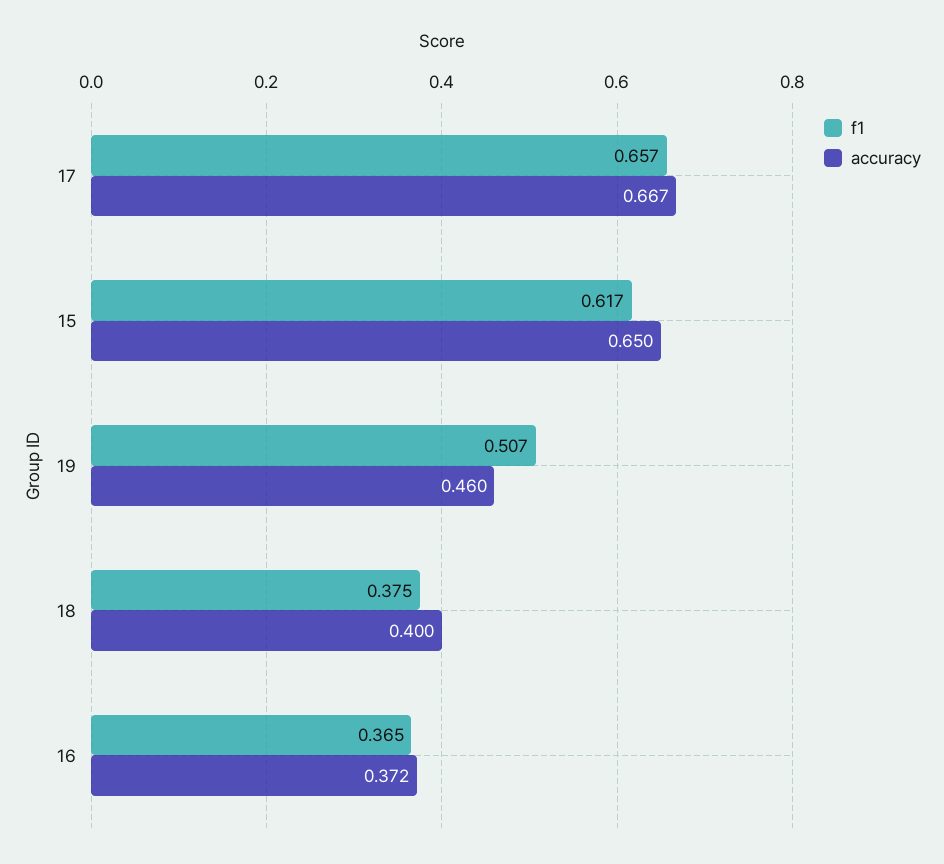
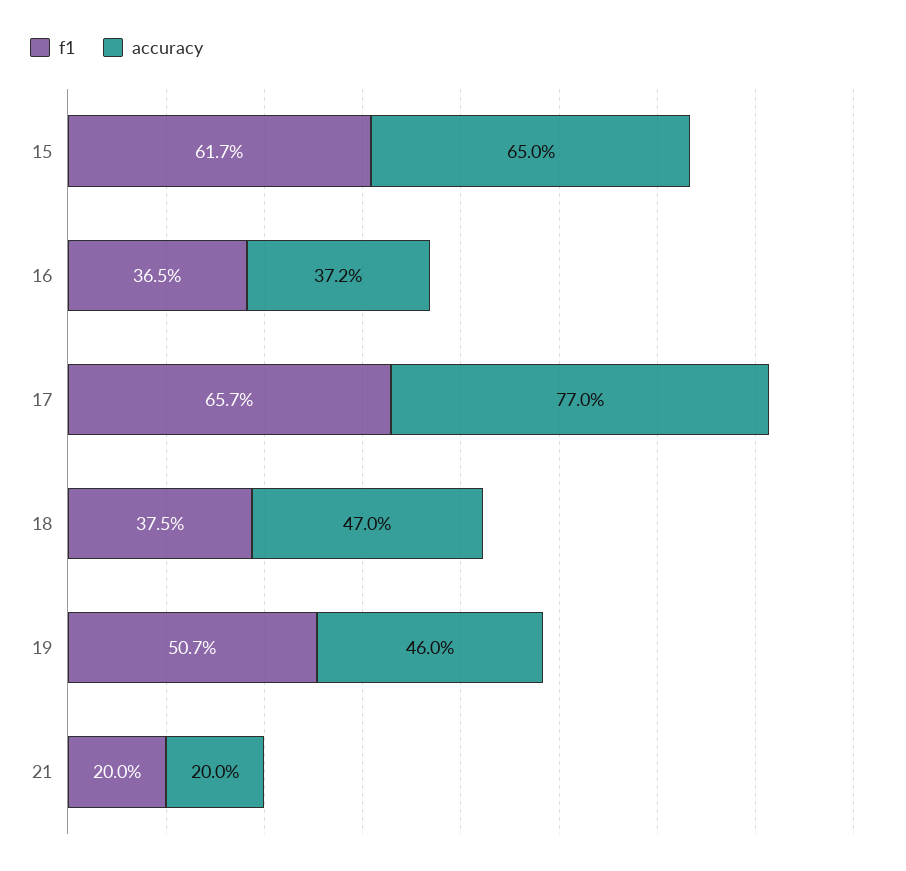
  {
    "f1": {
      "17": 0.657,
      "15": 0.617,
      "19": 0.507,
      "18": 0.375,
-     "16": 0.365
+     "16": 0.365,
+     "21": 0.2
    },
    "accuracy": {
-     "17": 0.667,
+     "17": 0.77,
      "15": 0.65,
      "19": 0.46,
-     "18": 0.4,
+     "18": 0.47,
-     "16": 0.372
+     "16": 0.372,
+     "21": 0.2
    }
  }

